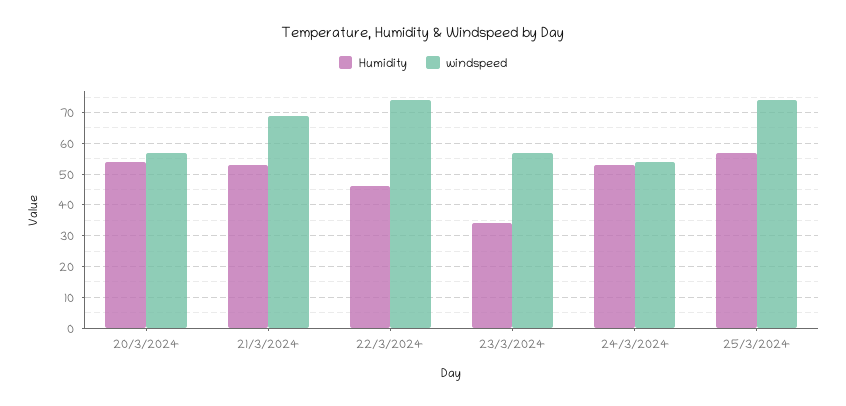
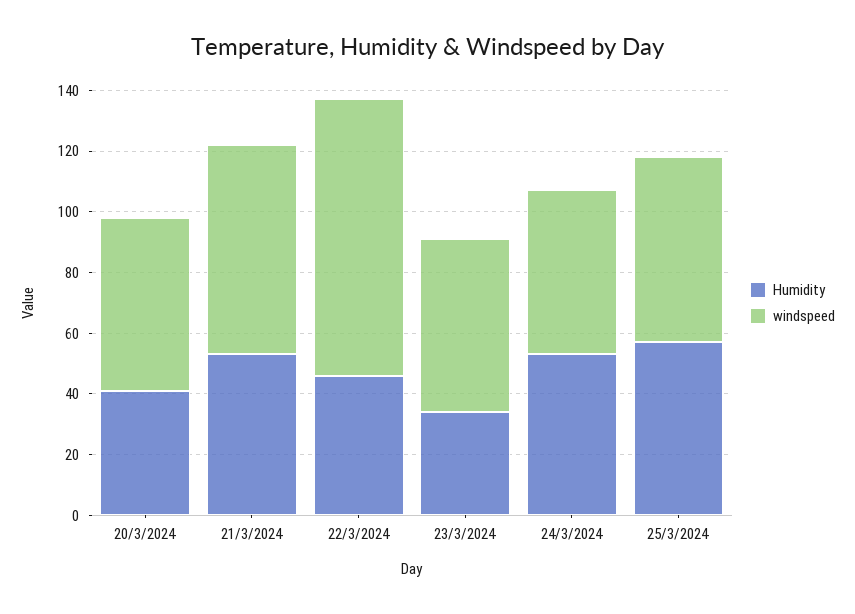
  {
    "Humidity": {
-     "20/3/2024": 55,
+     "20/3/2024": 40,
      "21/3/2024": 55,
      "22/3/2024": 45,
      "23/3/2024": 35,
      "24/3/2024": 55,
      "25/3/2024": 55
    },
    "windspeed": {
      "20/3/2024": 55,
      "21/3/2024": 70,
-     "22/3/2024": 75,
+     "22/3/2024": 90,
      "23/3/2024": 55,
      "24/3/2024": 55,
-     "25/3/2024": 75
+     "25/3/2024": 60
    }
  }

